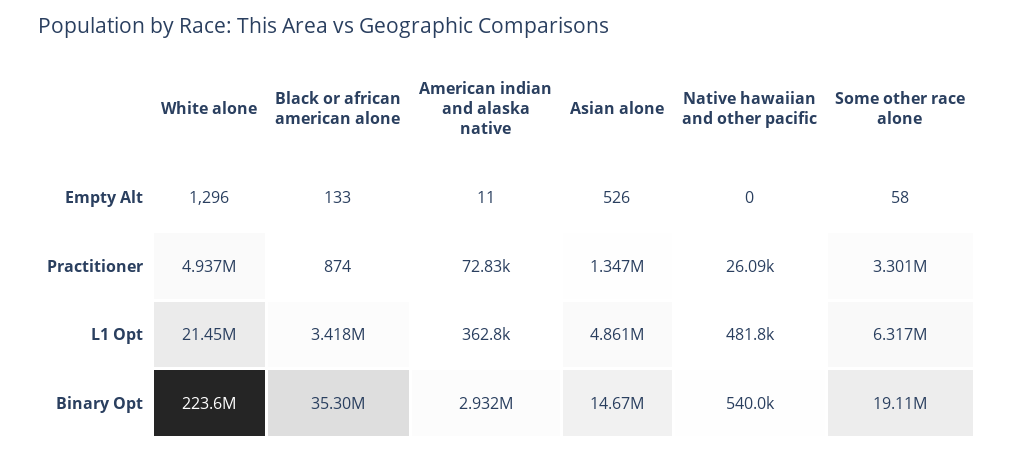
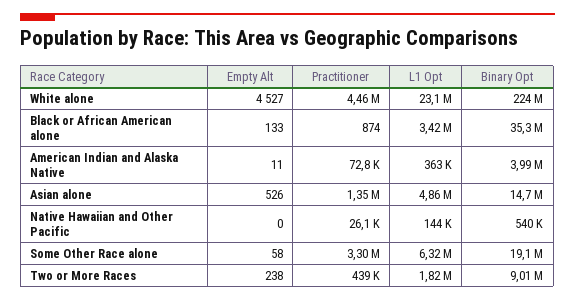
  {
    "White alone": {
-     "Empty Alt": 1296,
+     "Empty Alt": 4527,
-     "Practitioner": 4937000,
+     "Practitioner": 4460000,
-     "L1 Opt": 21450000,
+     "L1 Opt": 23100000,
      "Binary Opt": 223600000
    },
    "Black or african american alone": {
      "Empty Alt": 133,
      "Practitioner": 874,
      "L1 Opt": 3418000,
      "Binary Opt": 35300000
    },
    "American indian and alaska native": {
      "Empty Alt": 11,
      "Practitioner": 72830,
      "L1 Opt": 362800,
-     "Binary Opt": 2932000
+     "Binary Opt": 3990000
    },
    "Asian alone": {
      "Empty Alt": 526,
      "Practitioner": 1347000,
      "L1 Opt": 4861000,
      "Binary Opt": 14670000
    },
    "Native hawaiian and other pacific": {
      "Empty Alt": 0,
      "Practitioner": 26090,
-     "L1 Opt": 481800,
+     "L1 Opt": 144000,
      "Binary Opt": 540000
    },
    "Some other race alone": {
      "Empty Alt": 58,
      "Practitioner": 3301000,
      "L1 Opt": 6317000,
      "Binary Opt": 19110000
-   }
+   },
+   "Two or More Races": {
+     "Empty Alt": 238,
+     "Practitioner": 439000,
+     "L1 Opt": 1820000,
+     "Binary Opt": 9010000
+   }
  }

